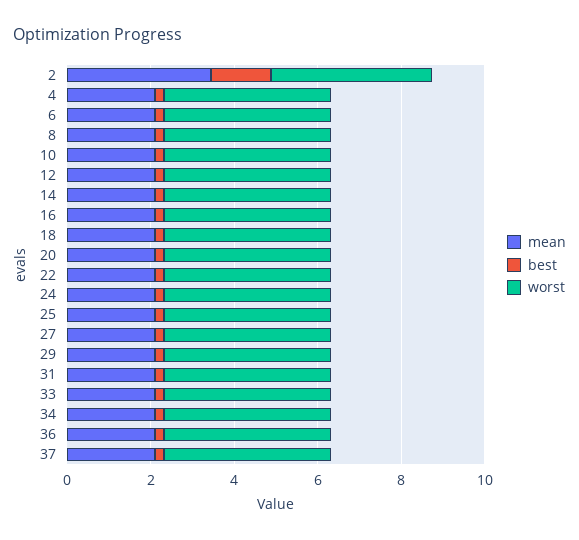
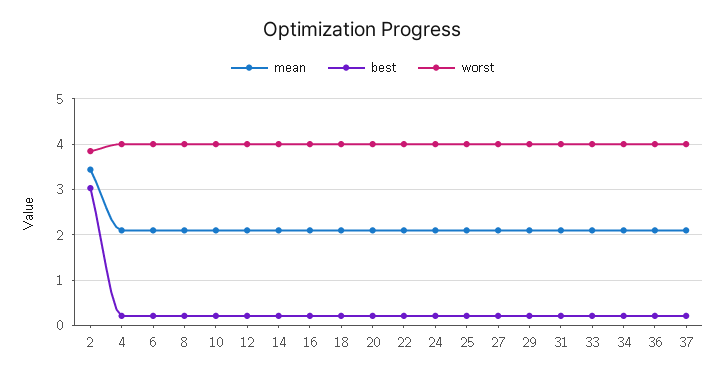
  {
    "mean": {
      "2": 3.4,
      "4": 2,
      "6": 2,
      "8": 2,
      "10": 2,
      "12": 2,
      "14": 2,
      "16": 2,
      "18": 2,
      "20": 2,
      "22": 2,
      "24": 2,
      "25": 2,
      "27": 2,
      "29": 2,
      "31": 2,
      "33": 2,
      "34": 2,
      "36": 2,
      "37": 2
    },
    "best": {
-     "2": 1.5,
+     "2": 3,
      "4": 0.2,
      "6": 0.2,
      "8": 0.2,
      "10": 0.2,
      "12": 0.2,
      "14": 0.2,
      "16": 0.2,
      "18": 0.2,
      "20": 0.2,
      "22": 0.2,
      "24": 0.2,
      "25": 0.2,
      "27": 0.2,
      "29": 0.2,
      "31": 0.2,
      "33": 0.2,
      "34": 0.2,
      "36": 0.2,
      "37": 0.2
    },
    "worst": {
      "2": 3.8,
      "4": 4,
      "6": 4,
      "8": 4,
      "10": 4,
      "12": 4,
      "14": 4,
      "16": 4,
      "18": 4,
      "20": 4,
      "22": 4,
      "24": 4,
      "25": 4,
      "27": 4,
      "29": 4,
      "31": 4,
      "33": 4,
      "34": 4,
      "36": 4,
      "37": 4
    }
  }

